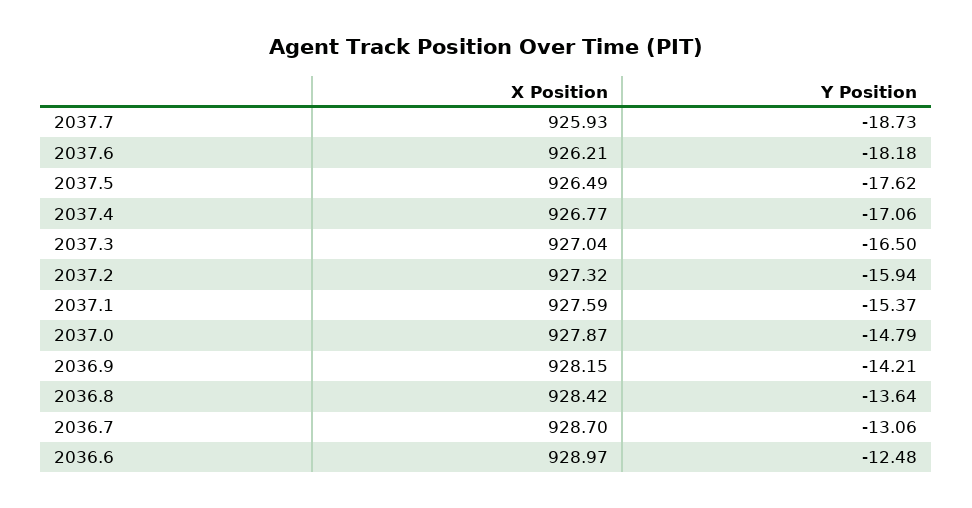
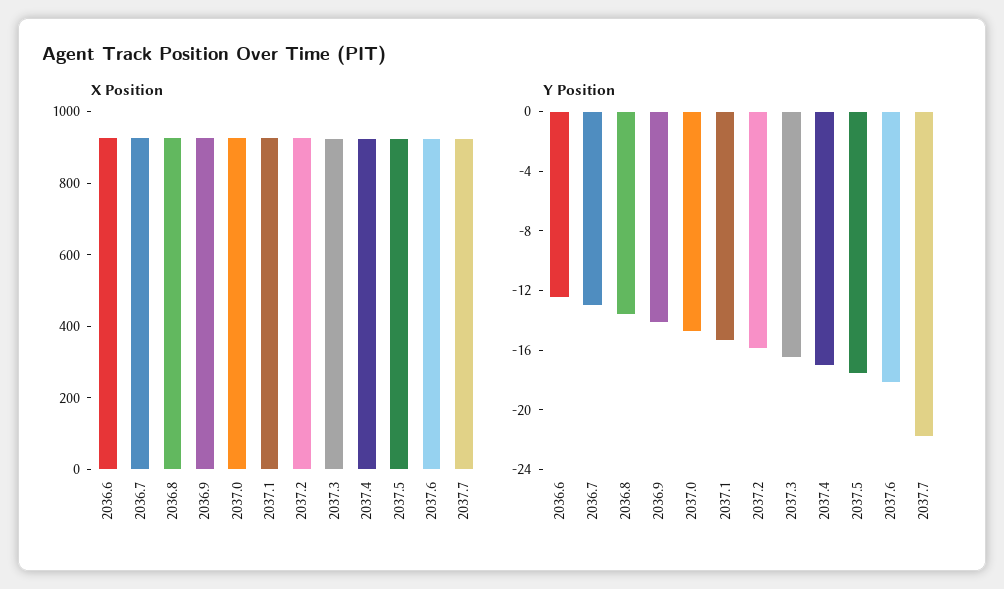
  {
    "X Position": {
      "2037.7": 925.93,
      "2037.6": 926.21,
      "2037.5": 926.49,
      "2037.4": 926.77,
      "2037.3": 927.04,
      "2037.2": 927.32,
      "2037.1": 927.59,
      "2037.0": 927.87,
      "2036.9": 928.15,
      "2036.8": 928.42,
      "2036.7": 928.7,
      "2036.6": 928.97
    },
    "Y Position": {
-     "2037.7": -18.73,
+     "2037.7": -22,
      "2037.6": -18.18,
      "2037.5": -17.62,
      "2037.4": -17.06,
      "2037.3": -16.5,
      "2037.2": -15.94,
      "2037.1": -15.37,
      "2037.0": -14.79,
      "2036.9": -14.21,
      "2036.8": -13.64,
      "2036.7": -13.06,
      "2036.6": -12.48
    }
  }

